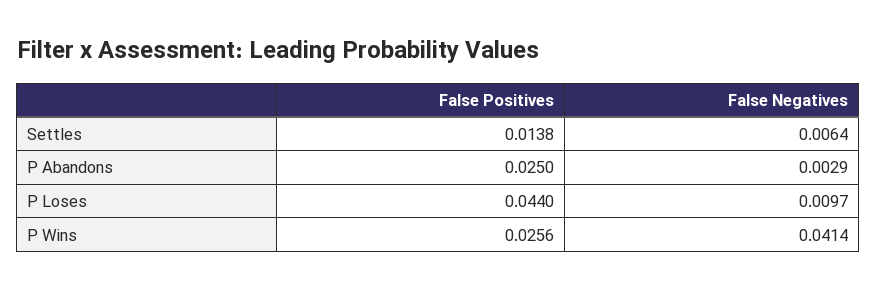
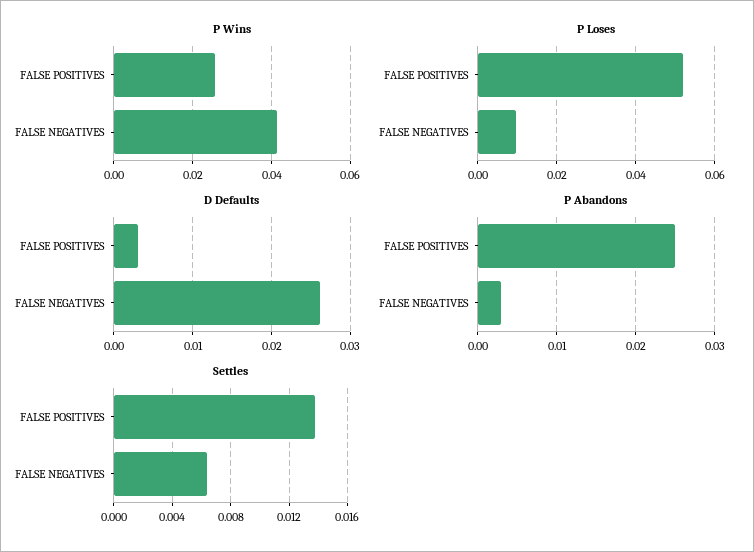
  {
    "Settles": {
      "False Positives": 0.0138,
      "False Negatives": 0.0064
    },
    "P Abandons": {
      "False Positives": 0.025,
      "False Negatives": 0.0029
    },
    "P Loses": {
-     "False Positives": 0.044,
+     "False Positives": 0.052,
      "False Negatives": 0.0097
    },
    "P Wins": {
      "False Positives": 0.0256,
      "False Negatives": 0.0414
-   }
+   },
+   "D Defaults": {
+     "False Positives": 0.003,
+     "False Negatives": 0.026
+   }
  }

